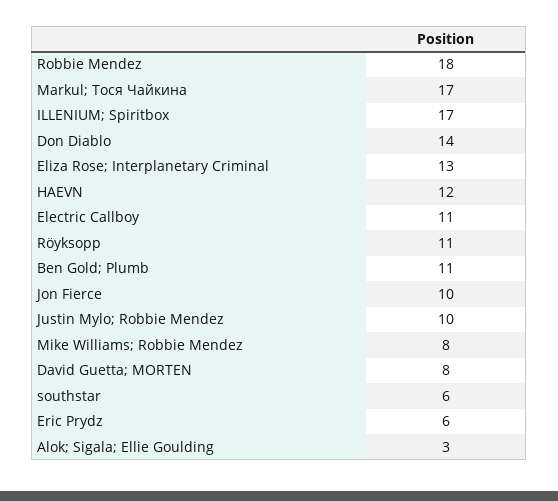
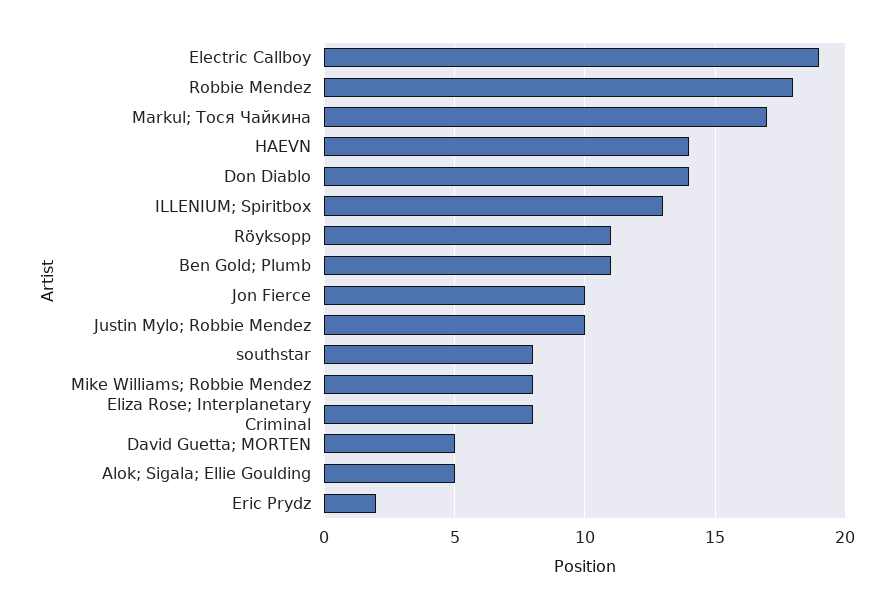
  {
    "Robbie Mendez": 18,
    "Markul; Тося Чайкина": 17,
-   "ILLENIUM; Spiritbox": 17,
+   "ILLENIUM; Spiritbox": 13,
    "Don Diablo": 14,
-   "Eliza Rose; Interplanetary Criminal": 13,
+   "Eliza Rose; Interplanetary Criminal": 8,
-   "HAEVN": 12,
+   "HAEVN": 14,
-   "Electric Callboy": 11,
+   "Electric Callboy": 19,
    "Röyksopp": 11,
    "Ben Gold; Plumb": 11,
    "Jon Fierce": 10,
    "Justin Mylo; Robbie Mendez": 10,
    "Mike Williams; Robbie Mendez": 8,
-   "David Guetta; MORTEN": 8,
+   "David Guetta; MORTEN": 5,
-   "southstar": 6,
+   "southstar": 8,
-   "Eric Prydz": 6,
+   "Eric Prydz": 2,
-   "Alok; Sigala; Ellie Goulding": 3
+   "Alok; Sigala; Ellie Goulding": 5
  }

